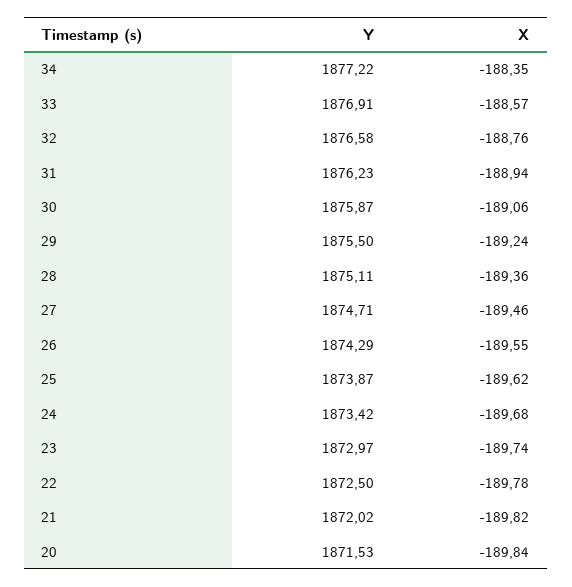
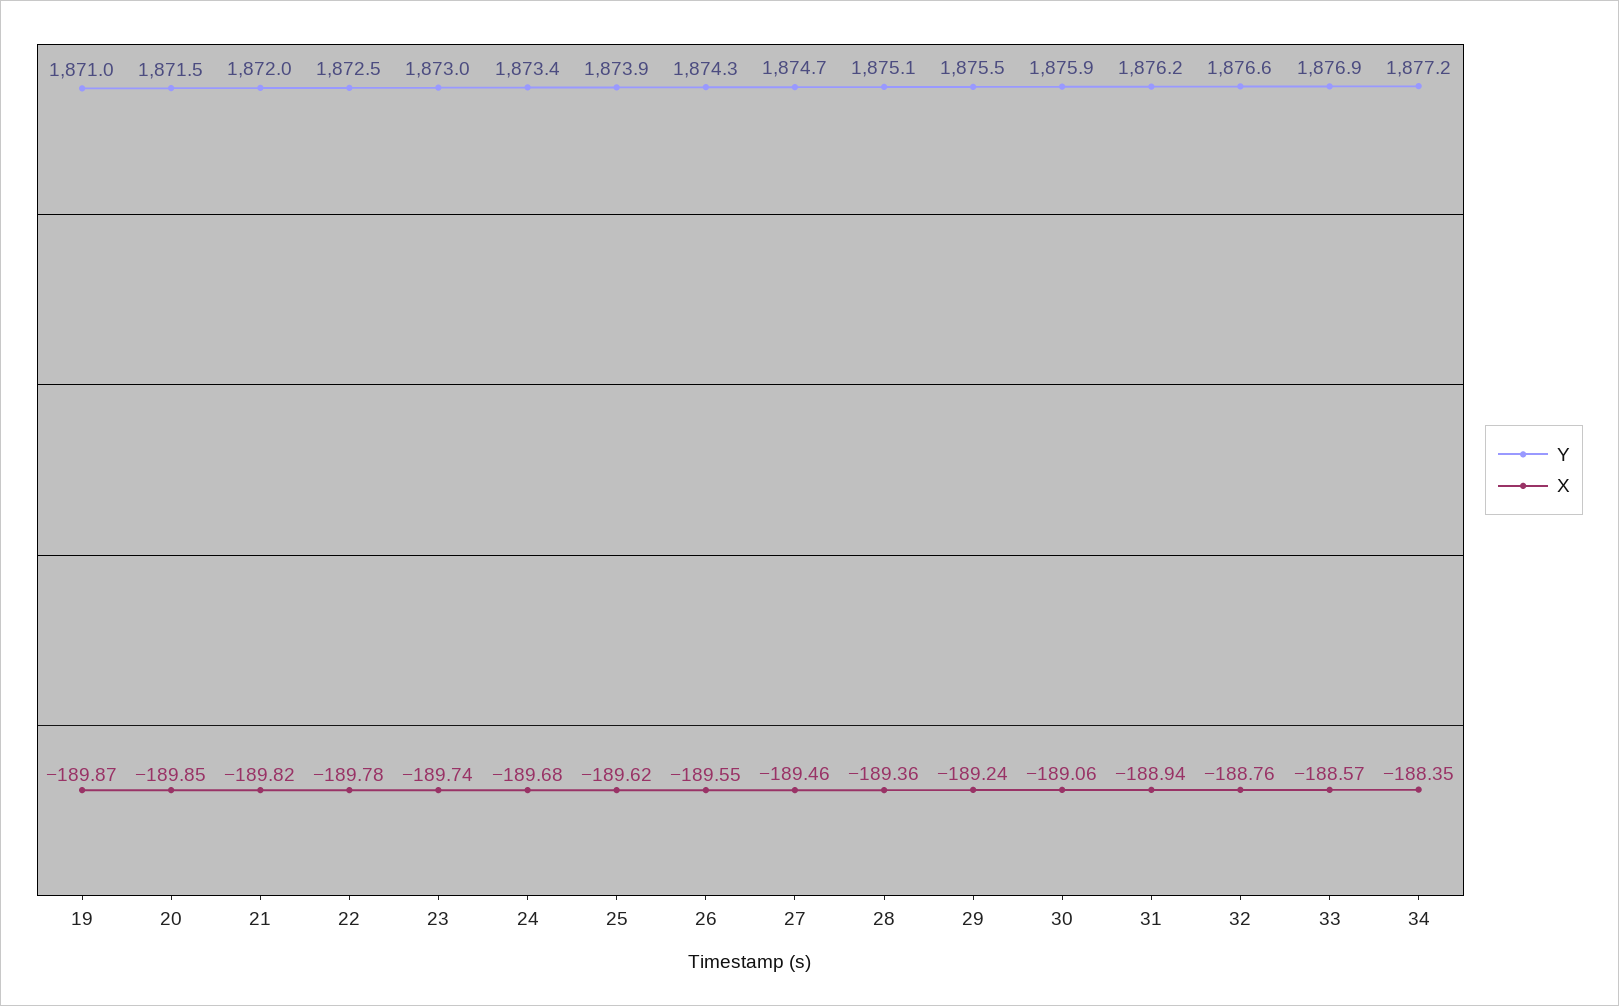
  {
    "Y": {
      "34": 1877.22,
      "33": 1876.91,
      "32": 1876.58,
      "31": 1876.23,
      "30": 1875.87,
      "29": 1875.5,
      "28": 1875.11,
      "27": 1874.71,
      "26": 1874.29,
      "25": 1873.87,
      "24": 1873.42,
      "23": 1872.97,
      "22": 1872.5,
      "21": 1872.02,
-     "20": 1871.53
+     "20": 1871.53,
+     "19": 1871
    },
    "X": {
      "34": -188.35,
      "33": -188.57,
      "32": -188.76,
      "31": -188.94,
      "30": -189.06,
      "29": -189.24,
      "28": -189.36,
      "27": -189.46,
      "26": -189.55,
      "25": -189.62,
      "24": -189.68,
      "23": -189.74,
      "22": -189.78,
      "21": -189.82,
-     "20": -189.84
+     "20": -189.85,
+     "19": -189.87
    }
  }

